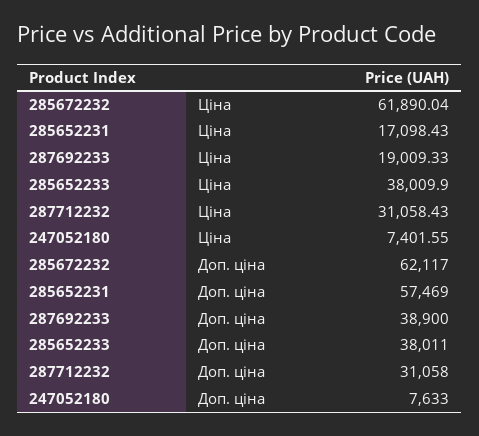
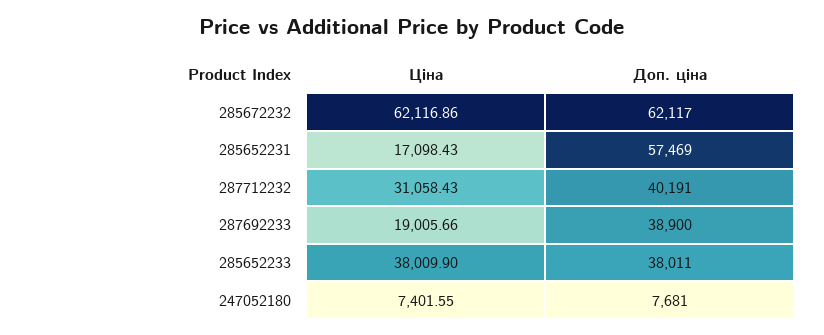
  {
    "285672232": {
-     "Ціна": 61890.04,
+     "Ціна": 62116.86,
      "Доп. ціна": 62117
    },
    "285652231": {
      "Ціна": 17098.43,
      "Доп. ціна": 57469
    },
    "287692233": {
-     "Ціна": 19009.33,
+     "Ціна": 19005.66,
      "Доп. ціна": 38900
    },
    "285652233": {
      "Ціна": 38009.9,
      "Доп. ціна": 38011
    },
    "287712232": {
      "Ціна": 31058.43,
-     "Доп. ціна": 31058
+     "Доп. ціна": 40191
    },
    "247052180": {
      "Ціна": 7401.55,
-     "Доп. ціна": 7633
+     "Доп. ціна": 7681
    }
  }

